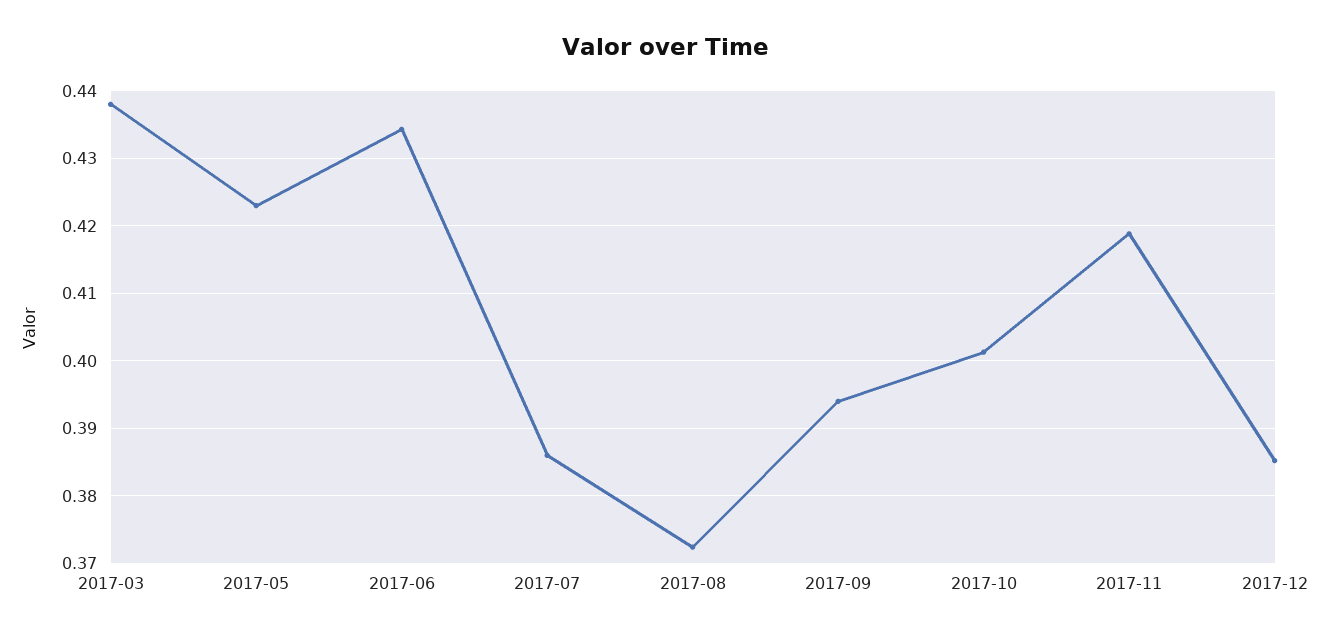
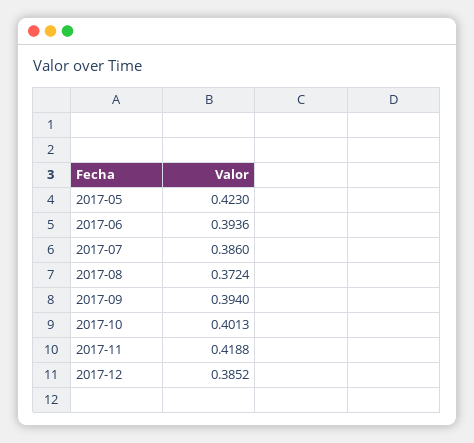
  {
-   "2017-03": 0.438,
    "2017-05": 0.423,
-   "2017-06": 0.434,
+   "2017-06": 0.3936,
    "2017-07": 0.386,
    "2017-08": 0.3724,
    "2017-09": 0.394,
    "2017-10": 0.4013,
    "2017-11": 0.4188,
    "2017-12": 0.3852
  }

